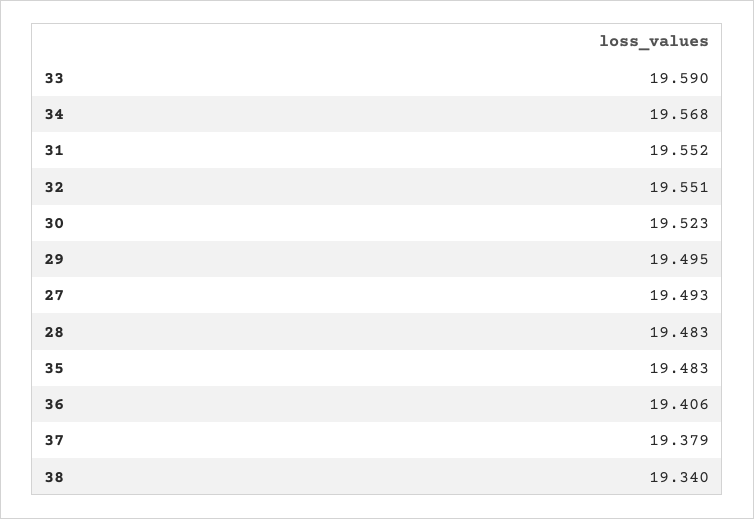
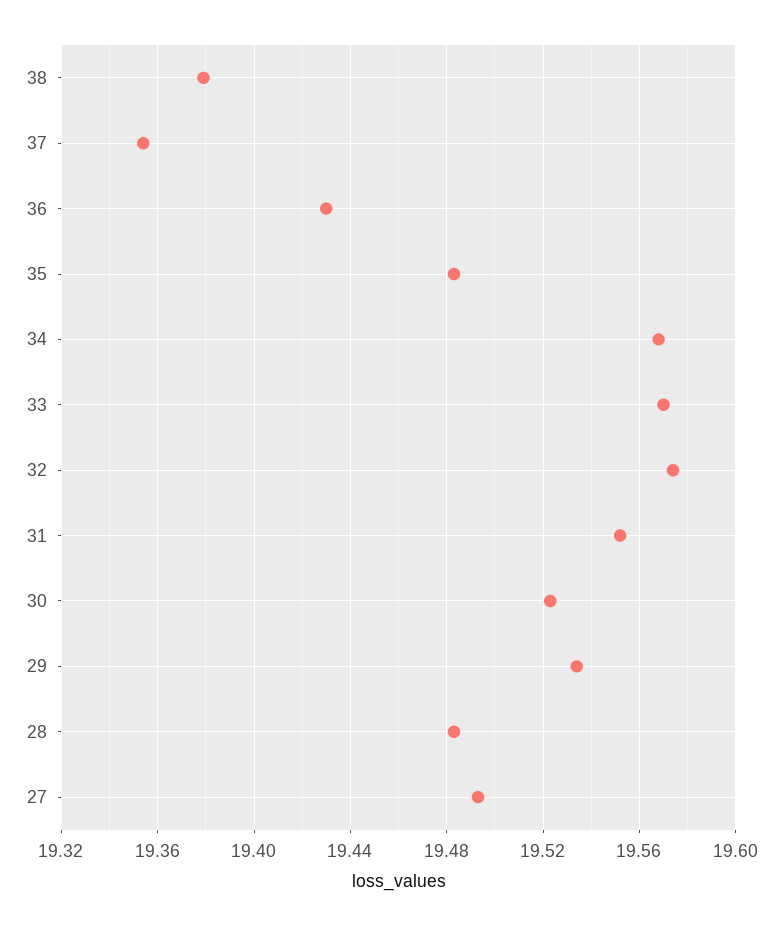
  {
-   "33": 19.59,
+   "33": 19.57,
    "34": 19.568,
    "31": 19.552,
-   "32": 19.551,
+   "32": 19.575,
    "30": 19.523,
-   "29": 19.495,
+   "29": 19.535,
    "27": 19.493,
    "28": 19.483,
    "35": 19.483,
-   "36": 19.406,
+   "36": 19.43,
-   "37": 19.379,
+   "37": 19.355,
-   "38": 19.34
+   "38": 19.38
  }

